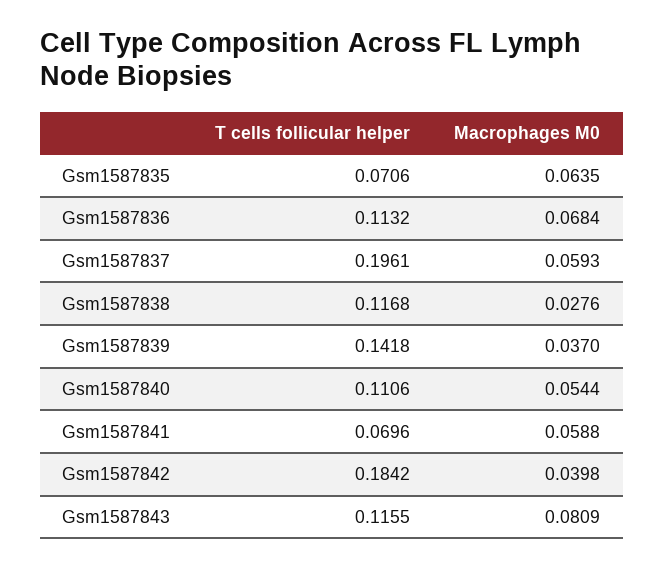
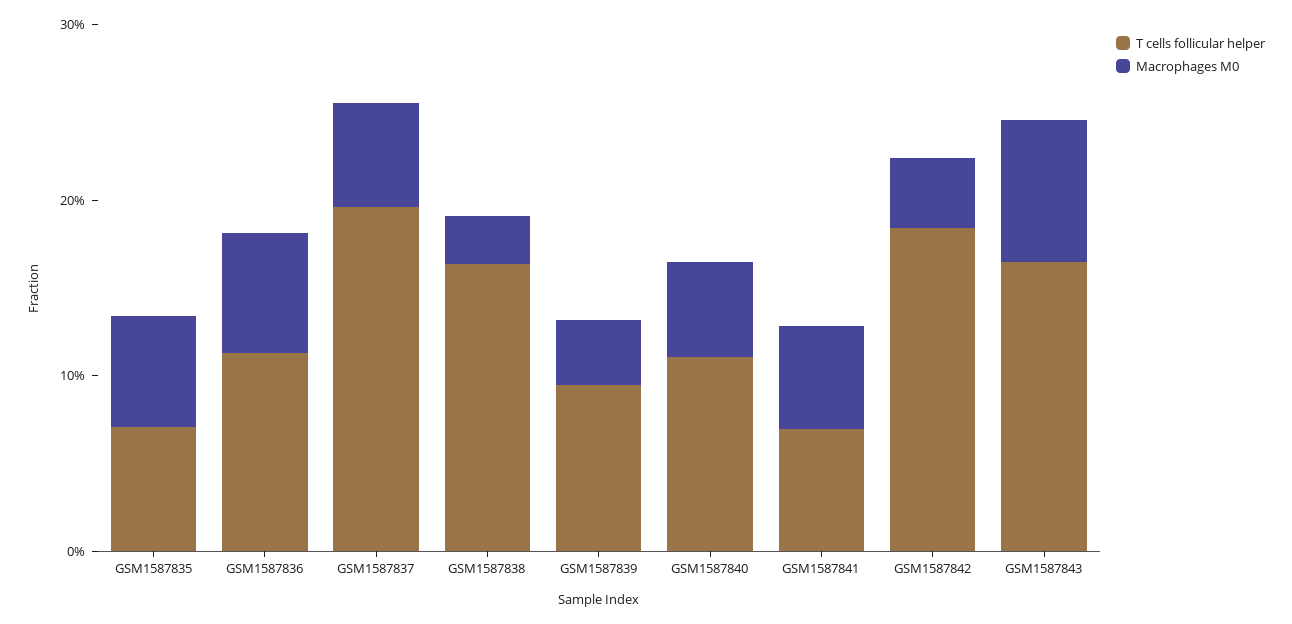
  {
    "T cells follicular helper": {
      "Gsm1587835": 0.0706,
      "Gsm1587836": 0.1132,
      "Gsm1587837": 0.1961,
-     "Gsm1587838": 0.1168,
+     "Gsm1587838": 0.16,
-     "Gsm1587839": 0.1418,
+     "Gsm1587839": 0.1,
      "Gsm1587840": 0.1106,
      "Gsm1587841": 0.0696,
      "Gsm1587842": 0.1842,
-     "Gsm1587843": 0.1155
+     "Gsm1587843": 0.16
    },
    "Macrophages M0": {
      "Gsm1587835": 0.0635,
      "Gsm1587836": 0.0684,
      "Gsm1587837": 0.0593,
      "Gsm1587838": 0.0276,
      "Gsm1587839": 0.037,
      "Gsm1587840": 0.0544,
      "Gsm1587841": 0.0588,
      "Gsm1587842": 0.0398,
      "Gsm1587843": 0.0809
    }
  }

